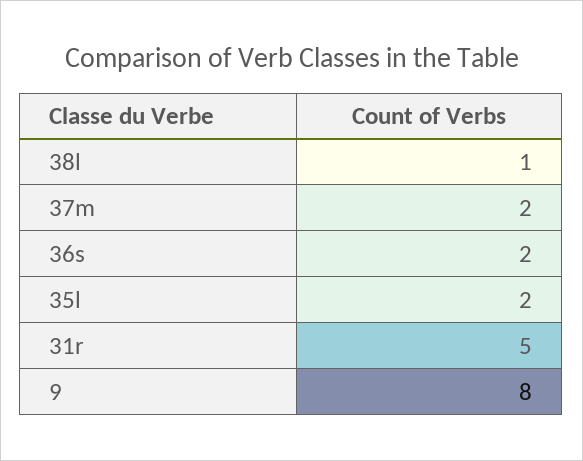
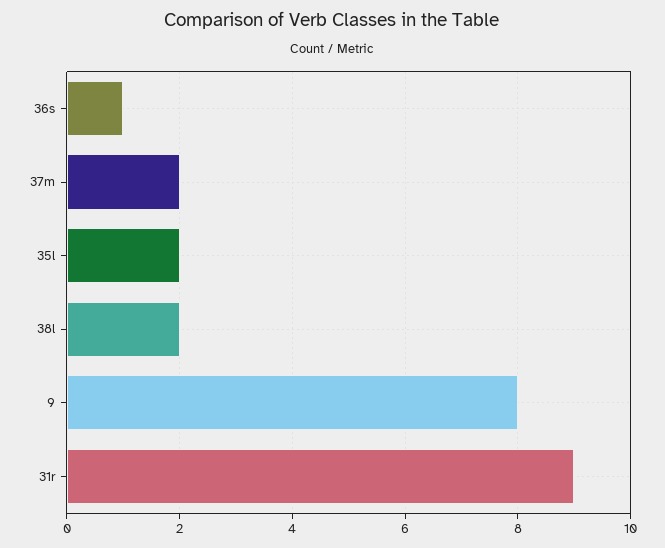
  {
-   "38l": 1,
+   "38l": 2,
    "37m": 2,
-   "36s": 2,
+   "36s": 1,
    "35l": 2,
-   "31r": 5,
+   "31r": 9,
    "9": 8
  }

